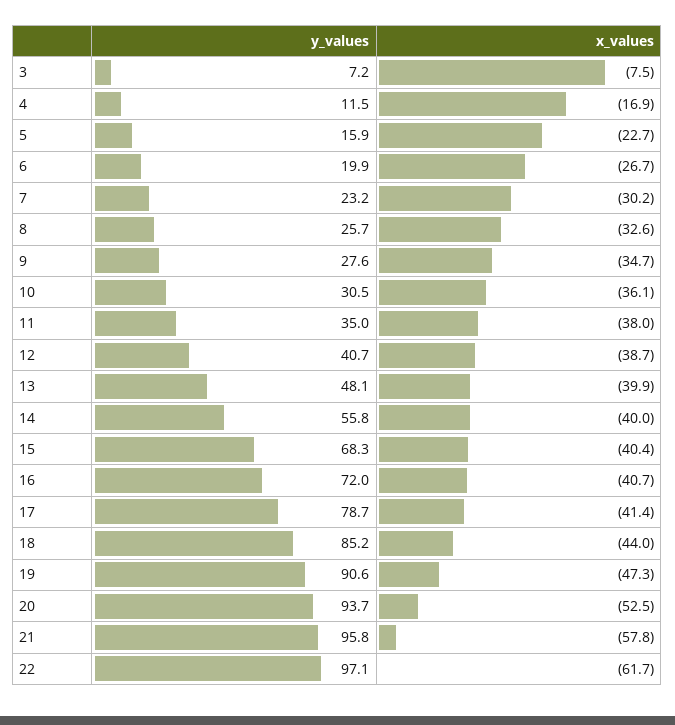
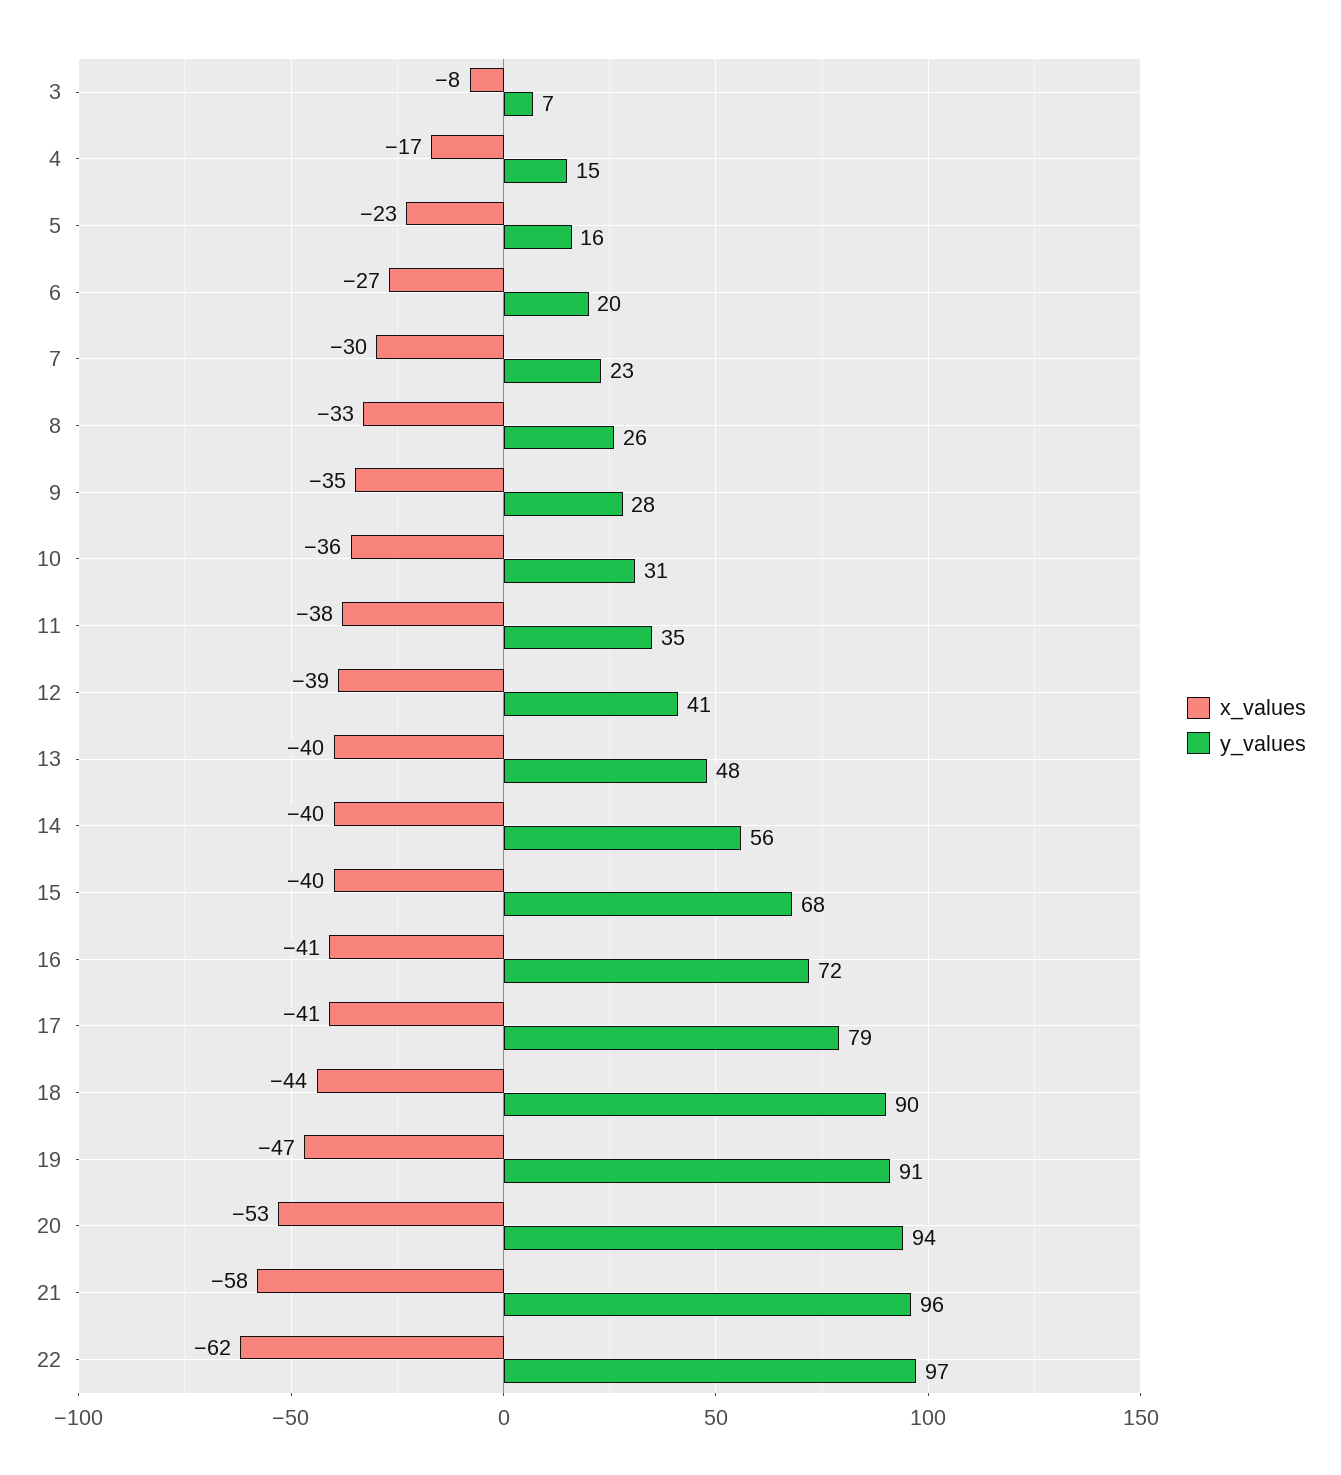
  {
    "y_values": {
      "3": 7.2,
-     "4": 11.5,
+     "4": 15,
      "5": 15.9,
      "6": 19.9,
      "7": 23.2,
      "8": 25.7,
      "9": 27.6,
      "10": 30.5,
      "11": 35,
      "12": 40.7,
      "13": 48.1,
      "14": 55.8,
      "15": 68.3,
      "16": 72,
      "17": 78.7,
-     "18": 85.2,
+     "18": 90,
      "19": 90.6,
      "20": 93.7,
      "21": 95.8,
      "22": 97.1
    },
    "x_values": {
      "3": -7.5,
      "4": -16.9,
      "5": -22.7,
      "6": -26.7,
      "7": -30.2,
      "8": -32.6,
      "9": -34.7,
      "10": -36.1,
      "11": -38,
      "12": -38.7,
      "13": -39.9,
      "14": -40,
      "15": -40.4,
      "16": -40.7,
      "17": -41.4,
      "18": -44,
      "19": -47.3,
      "20": -52.5,
      "21": -57.8,
      "22": -61.7
    }
  }

